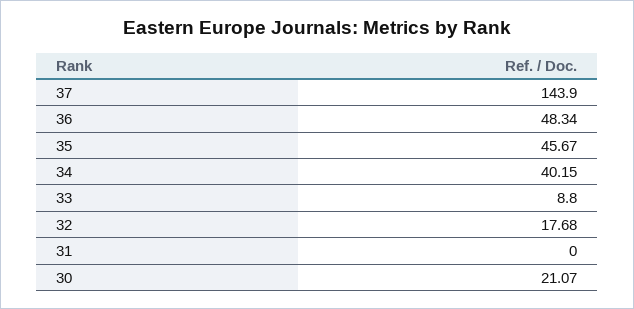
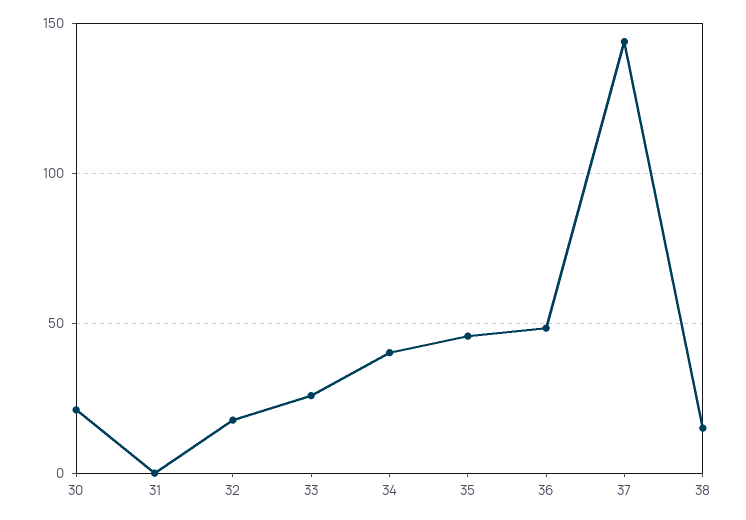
  {
    "37": 143.9,
    "36": 48.34,
    "35": 45.67,
    "34": 40.15,
-   "33": 8.8,
+   "33": 25,
    "32": 17.68,
    "31": 0,
-   "30": 21.07
+   "30": 21.07,
+   "38": 15
  }

